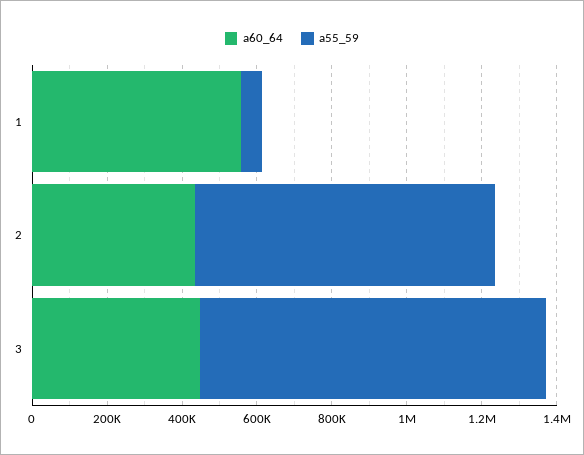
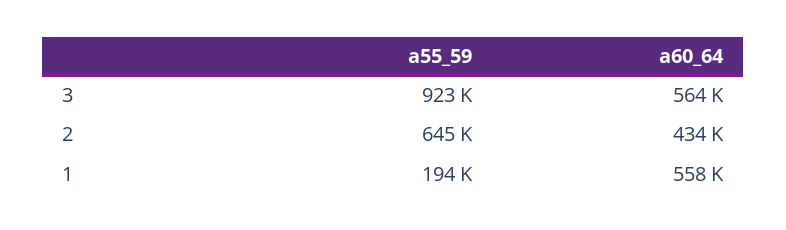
  {
    "a60_64": {
      "1": 558000,
      "2": 434000,
-     "3": 450000
+     "3": 564000
    },
    "a55_59": {
-     "1": 50000,
+     "1": 194000,
-     "2": 800000,
+     "2": 645000,
      "3": 923000
    }
  }

